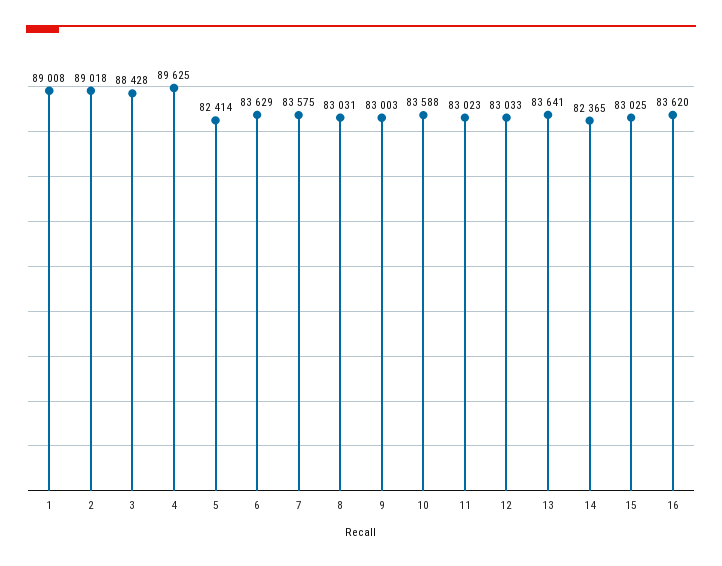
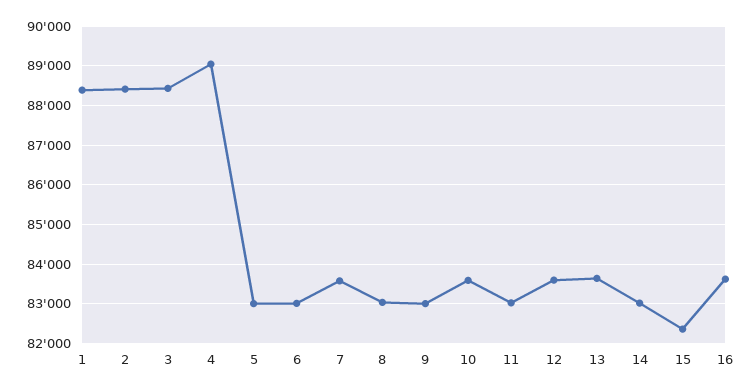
  {
-   "1": 89008,
+   "1": 88400,
-   "2": 89018,
+   "2": 88400,
    "3": 88428,
-   "4": 89625,
+   "4": 89000,
-   "5": 82414,
+   "5": 83000,
-   "6": 83629,
+   "6": 83000,
    "7": 83575,
    "8": 83031,
    "9": 83003,
    "10": 83588,
    "11": 83023,
-   "12": 83033,
+   "12": 83600,
    "13": 83641,
-   "14": 82365,
+   "14": 83000,
-   "15": 83025,
+   "15": 82400,
    "16": 83620
  }

